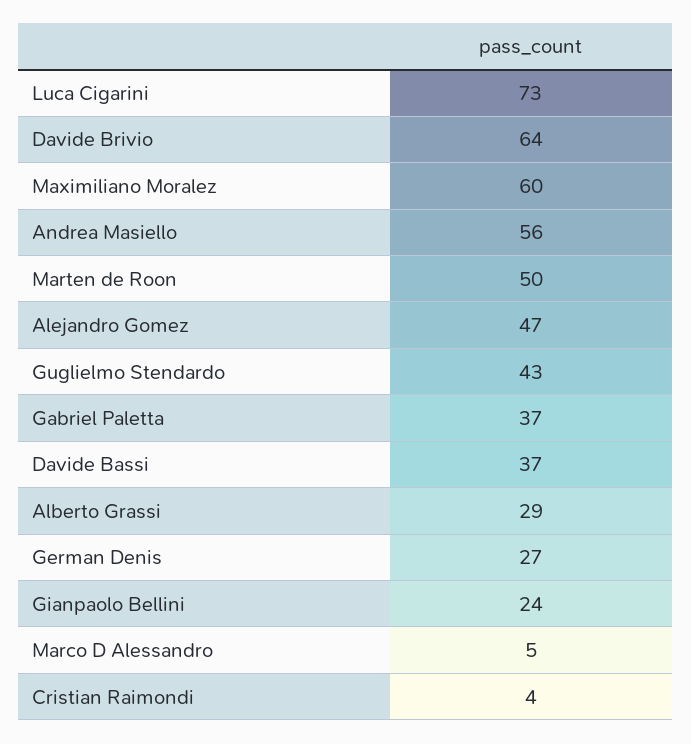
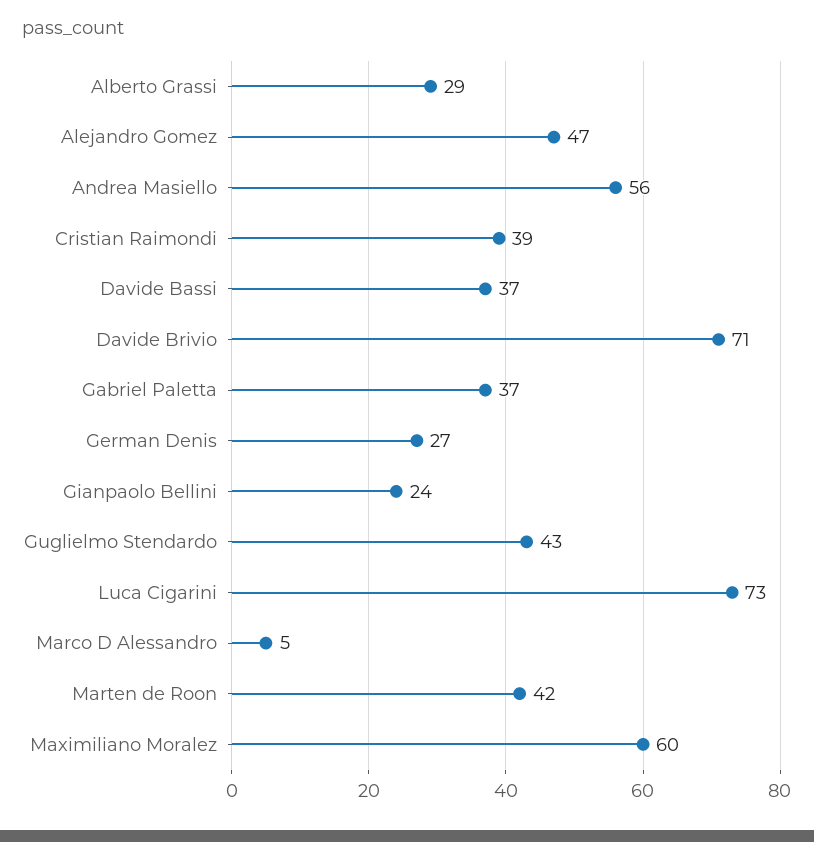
  {
    "Luca Cigarini": 73,
-   "Davide Brivio": 64,
+   "Davide Brivio": 71,
    "Maximiliano Moralez": 60,
    "Andrea Masiello": 56,
-   "Marten de Roon": 50,
+   "Marten de Roon": 42,
    "Alejandro Gomez": 47,
    "Guglielmo Stendardo": 43,
    "Gabriel Paletta": 37,
    "Davide Bassi": 37,
    "Alberto Grassi": 29,
    "German Denis": 27,
    "Gianpaolo Bellini": 24,
    "Marco D Alessandro": 5,
-   "Cristian Raimondi": 4
+   "Cristian Raimondi": 39
  }

